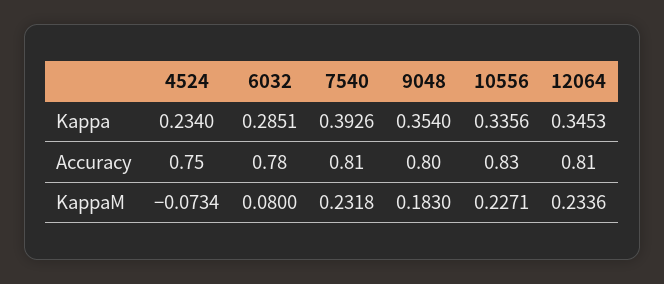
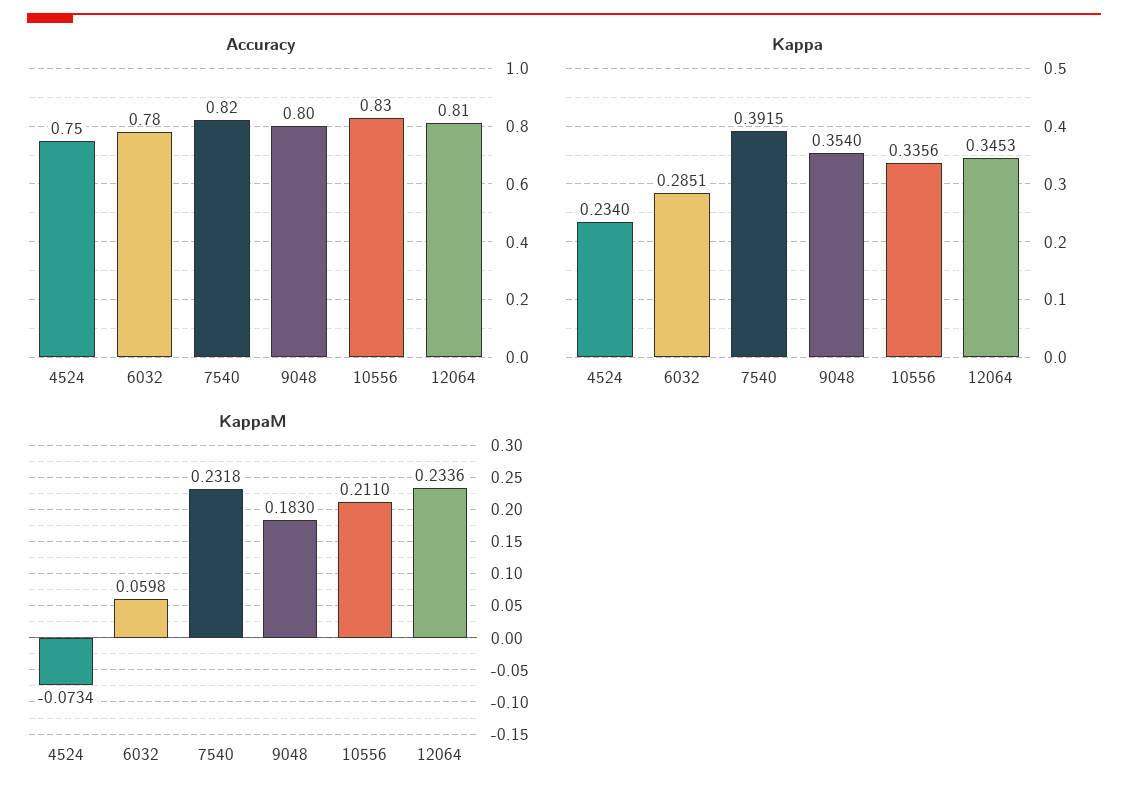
  {
    "Kappa": {
      "4524": 0.234,
      "6032": 0.2851,
-     "7540": 0.3926,
+     "7540": 0.3915,
      "9048": 0.354,
      "10556": 0.3356,
      "12064": 0.3453
    },
    "Accuracy": {
      "4524": 0.75,
      "6032": 0.78,
-     "7540": 0.81,
+     "7540": 0.82,
      "9048": 0.8,
      "10556": 0.83,
      "12064": 0.81
    },
    "KappaM": {
      "4524": -0.0734,
-     "6032": 0.08,
+     "6032": 0.0598,
      "7540": 0.2318,
      "9048": 0.183,
-     "10556": 0.2271,
+     "10556": 0.211,
      "12064": 0.2336
    }
  }

